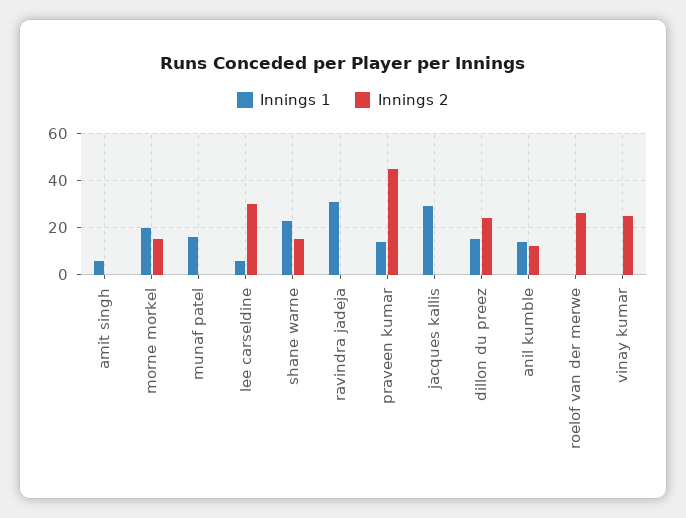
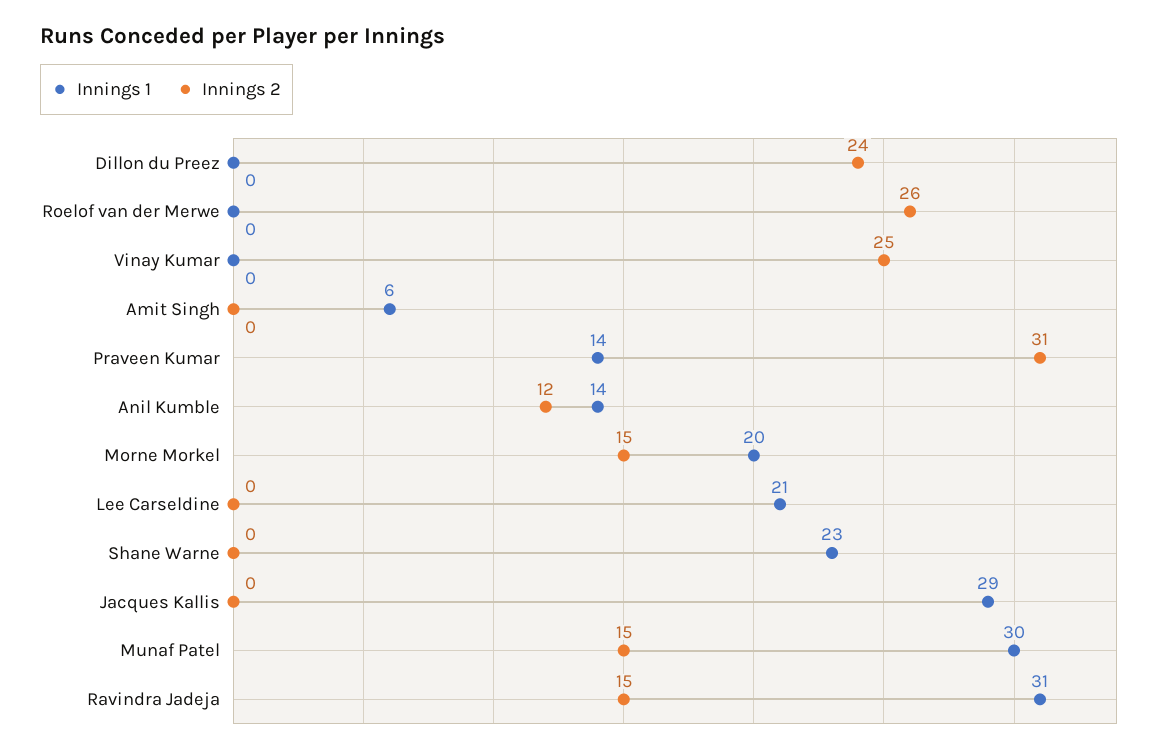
  {
    "Innings 1": {
      "amit singh": 6,
      "morne morkel": 20,
-     "munaf patel": 15,
+     "munaf patel": 30,
-     "lee carseldine": 5,
+     "lee carseldine": 21,
      "shane warne": 23,
      "ravindra jadeja": 31,
      "praveen kumar": 14,
      "jacques kallis": 29,
-     "dillon du preez": 15,
+     "dillon du preez": 0,
      "anil kumble": 14,
      "roelof van der merwe": 0,
      "vinay kumar": 0
    },
    "Innings 2": {
      "amit singh": 0,
      "morne morkel": 15,
-     "munaf patel": 0,
+     "munaf patel": 15,
-     "lee carseldine": 30,
+     "lee carseldine": 0,
-     "shane warne": 15,
+     "shane warne": 0,
-     "ravindra jadeja": 0,
+     "ravindra jadeja": 15,
-     "praveen kumar": 45,
+     "praveen kumar": 31,
      "jacques kallis": 0,
      "dillon du preez": 24,
      "anil kumble": 12,
      "roelof van der merwe": 26,
      "vinay kumar": 25
    }
  }

